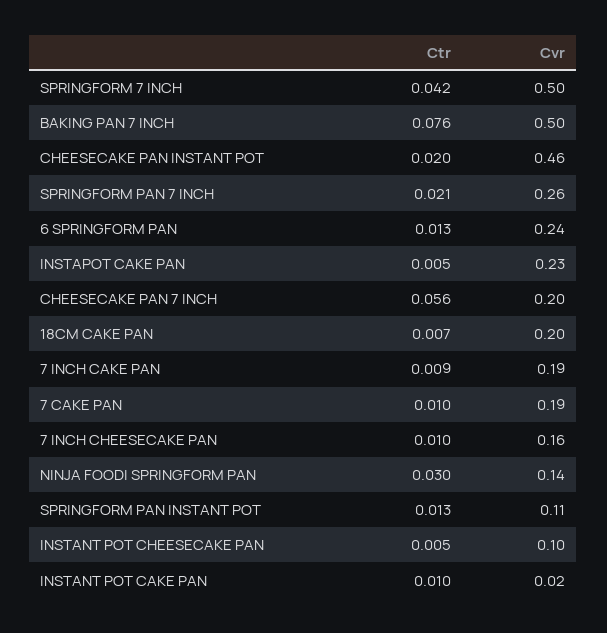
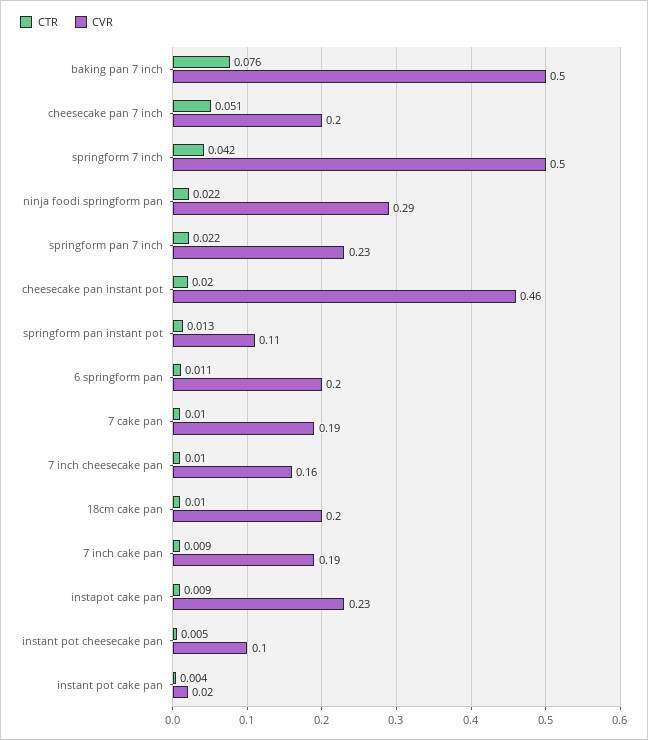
  {
    "Ctr": {
      "SPRINGFORM 7 INCH": 0.042,
      "BAKING PAN 7 INCH": 0.076,
      "CHEESECAKE PAN INSTANT POT": 0.02,
-     "SPRINGFORM PAN 7 INCH": 0.021,
+     "SPRINGFORM PAN 7 INCH": 0.022,
-     "6 SPRINGFORM PAN": 0.013,
+     "6 SPRINGFORM PAN": 0.011,
-     "INSTAPOT CAKE PAN": 0.005,
+     "INSTAPOT CAKE PAN": 0.009,
-     "CHEESECAKE PAN 7 INCH": 0.056,
+     "CHEESECAKE PAN 7 INCH": 0.051,
-     "18CM CAKE PAN": 0.007,
+     "18CM CAKE PAN": 0.01,
      "7 INCH CAKE PAN": 0.009,
      "7 CAKE PAN": 0.01,
      "7 INCH CHEESECAKE PAN": 0.01,
-     "NINJA FOODI SPRINGFORM PAN": 0.03,
+     "NINJA FOODI SPRINGFORM PAN": 0.022,
      "SPRINGFORM PAN INSTANT POT": 0.013,
      "INSTANT POT CHEESECAKE PAN": 0.005,
-     "INSTANT POT CAKE PAN": 0.01
+     "INSTANT POT CAKE PAN": 0.004
    },
    "Cvr": {
      "SPRINGFORM 7 INCH": 0.5,
      "BAKING PAN 7 INCH": 0.5,
      "CHEESECAKE PAN INSTANT POT": 0.46,
-     "SPRINGFORM PAN 7 INCH": 0.26,
+     "SPRINGFORM PAN 7 INCH": 0.23,
-     "6 SPRINGFORM PAN": 0.24,
+     "6 SPRINGFORM PAN": 0.2,
      "INSTAPOT CAKE PAN": 0.23,
      "CHEESECAKE PAN 7 INCH": 0.2,
      "18CM CAKE PAN": 0.2,
      "7 INCH CAKE PAN": 0.19,
      "7 CAKE PAN": 0.19,
      "7 INCH CHEESECAKE PAN": 0.16,
-     "NINJA FOODI SPRINGFORM PAN": 0.14,
+     "NINJA FOODI SPRINGFORM PAN": 0.29,
      "SPRINGFORM PAN INSTANT POT": 0.11,
      "INSTANT POT CHEESECAKE PAN": 0.1,
      "INSTANT POT CAKE PAN": 0.02
    }
  }

